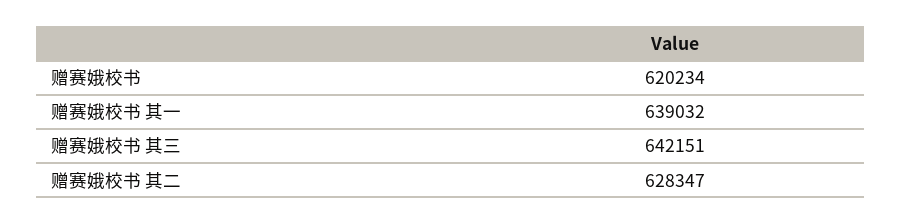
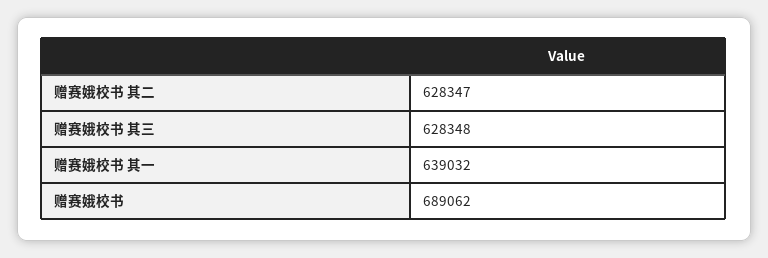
  {
-   "赠赛娥校书": 620234,
+   "赠赛娥校书": 689062,
    "赠赛娥校书 其一": 639032,
-   "赠赛娥校书 其三": 642151,
+   "赠赛娥校书 其三": 628348,
    "赠赛娥校书 其二": 628347
  }

